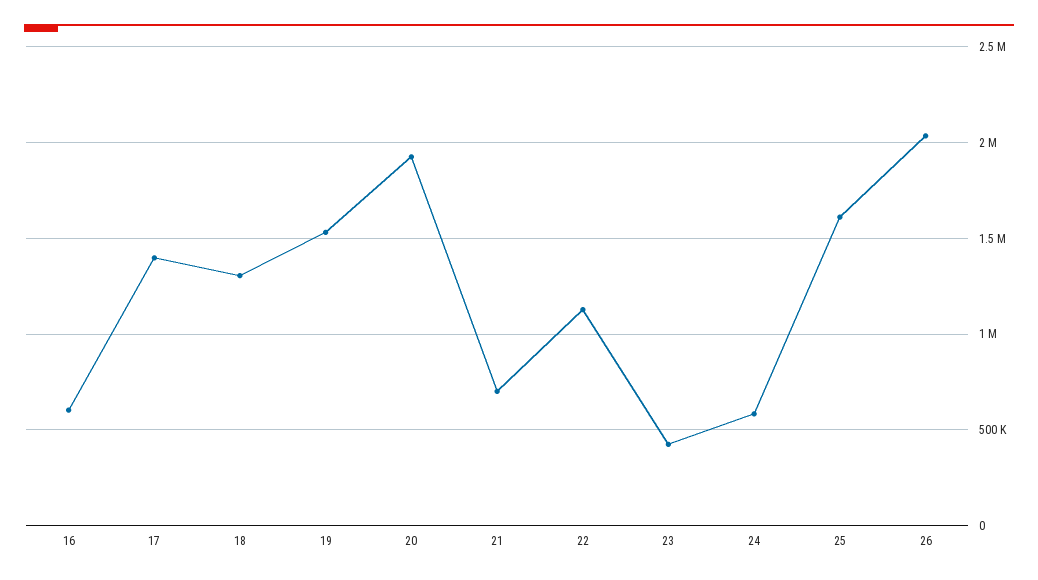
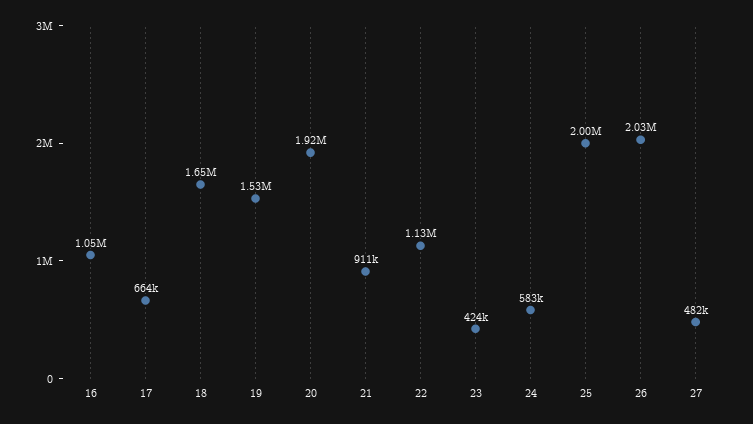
  {
-   "16": 600000,
+   "16": 1050000,
-   "17": 1400000,
+   "17": 664000,
-   "18": 1300000,
+   "18": 1650000,
    "19": 1530000,
    "20": 1920000,
-   "21": 700000,
+   "21": 911000,
    "22": 1130000,
    "23": 424000,
    "24": 583000,
-   "25": 1600000,
+   "25": 2000000,
-   "26": 2030000
+   "26": 2030000,
+   "27": 482000
  }

